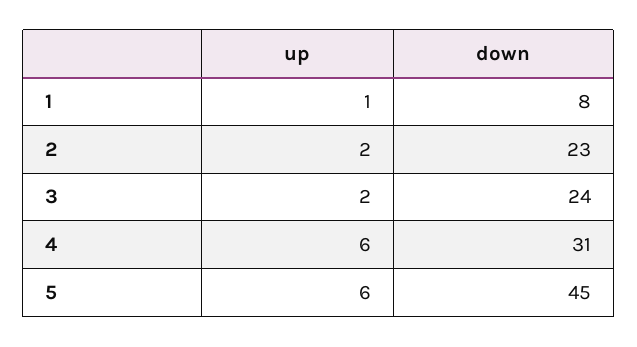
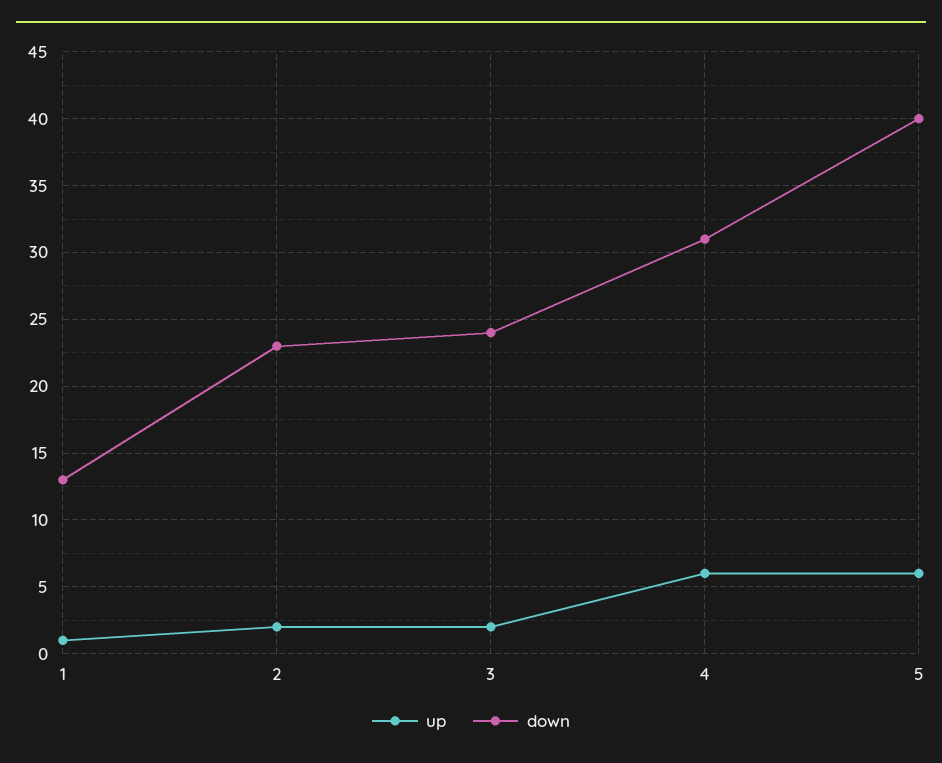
  {
    "up": {
      "1": 1,
      "2": 2,
      "3": 2,
      "4": 6,
      "5": 6
    },
    "down": {
-     "1": 8,
+     "1": 13,
      "2": 23,
      "3": 24,
      "4": 31,
-     "5": 45
+     "5": 40
    }
  }

